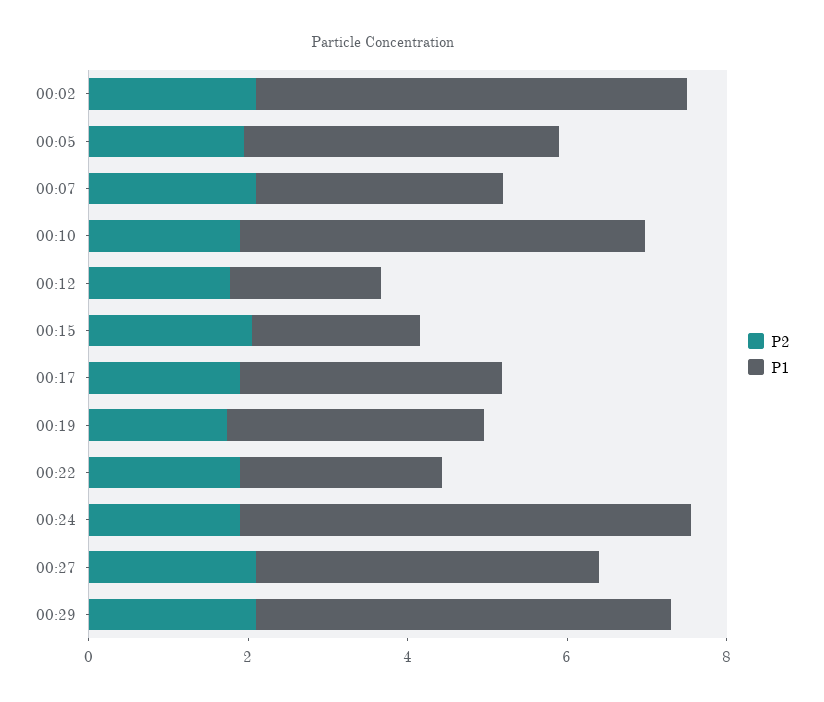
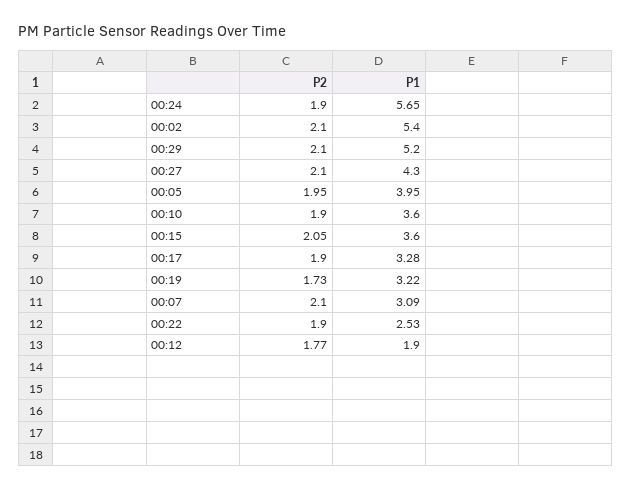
  {
    "P2": {
      "00:02": 2.1,
      "00:05": 1.95,
      "00:07": 2.1,
      "00:10": 1.9,
      "00:12": 1.77,
      "00:15": 2.05,
      "00:17": 1.9,
      "00:19": 1.73,
      "00:22": 1.9,
      "00:24": 1.9,
      "00:27": 2.1,
      "00:29": 2.1
    },
    "P1": {
      "00:02": 5.4,
      "00:05": 3.95,
      "00:07": 3.09,
-     "00:10": 5,
+     "00:10": 3.6,
      "00:12": 1.9,
-     "00:15": 2,
+     "00:15": 3.6,
      "00:17": 3.28,
      "00:19": 3.22,
      "00:22": 2.53,
      "00:24": 5.65,
      "00:27": 4.3,
      "00:29": 5.2
    }
  }

